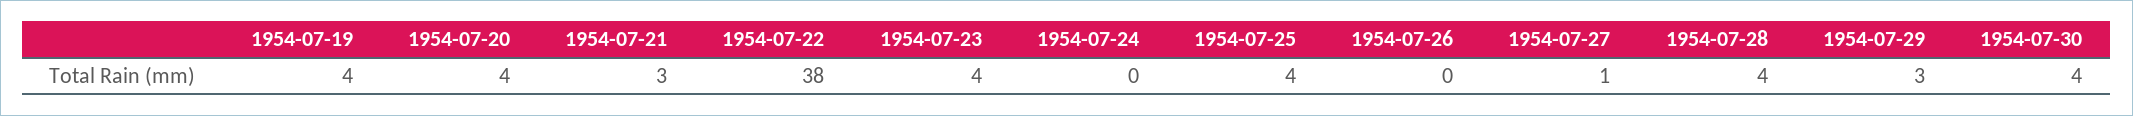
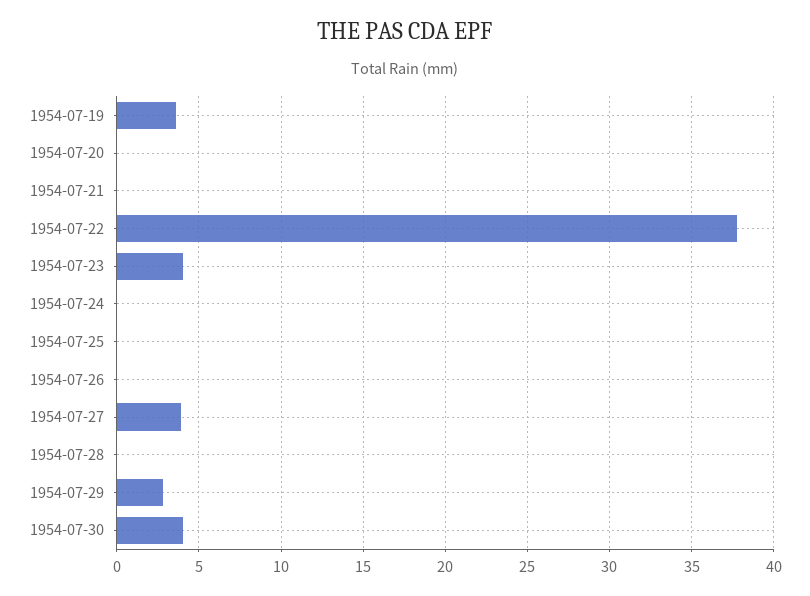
  {
    "1954-07-19": 4,
-   "1954-07-20": 4,
+   "1954-07-20": 0,
-   "1954-07-21": 3,
+   "1954-07-21": 0,
    "1954-07-22": 38,
    "1954-07-23": 4,
    "1954-07-24": 0,
-   "1954-07-25": 4,
+   "1954-07-25": 0,
    "1954-07-26": 0,
-   "1954-07-27": 1,
+   "1954-07-27": 4,
-   "1954-07-28": 4,
+   "1954-07-28": 0,
    "1954-07-29": 3,
    "1954-07-30": 4
  }

